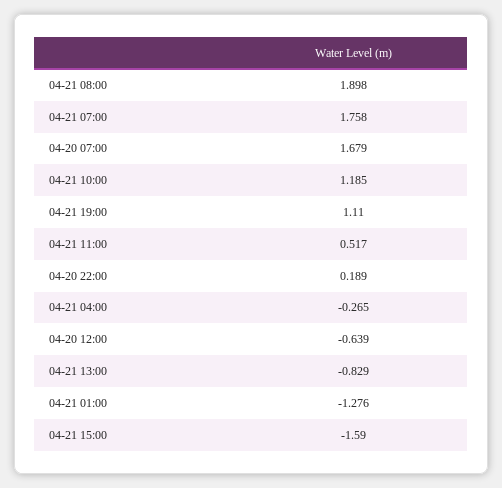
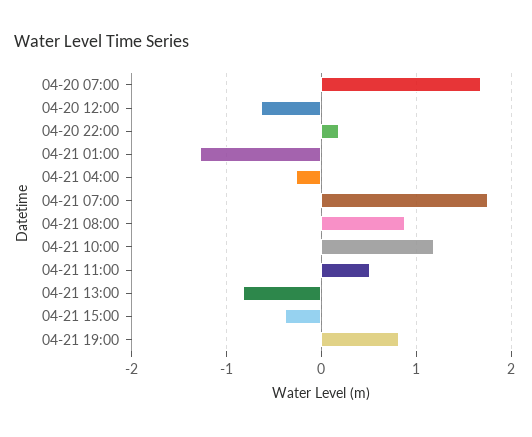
  {
-   "04-21 08:00": 1.898,
+   "04-21 08:00": 0.9,
    "04-21 07:00": 1.758,
    "04-20 07:00": 1.679,
    "04-21 10:00": 1.185,
-   "04-21 19:00": 1.11,
+   "04-21 19:00": 0.8,
    "04-21 11:00": 0.517,
    "04-20 22:00": 0.189,
    "04-21 04:00": -0.265,
    "04-20 12:00": -0.639,
    "04-21 13:00": -0.829,
    "04-21 01:00": -1.276,
-   "04-21 15:00": -1.59
+   "04-21 15:00": -0.4
  }

